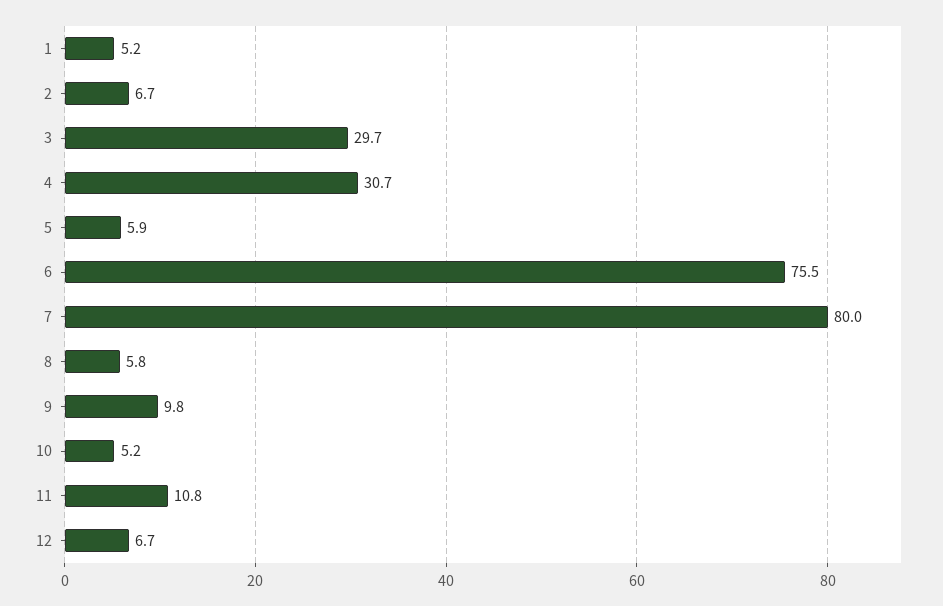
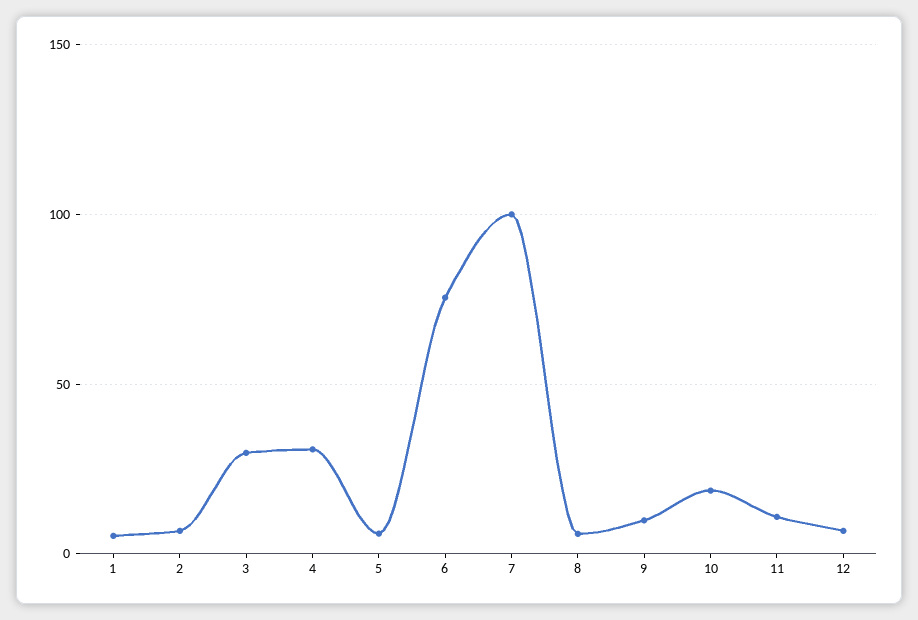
  {
    "1": 5.2,
    "2": 6.7,
    "3": 29.7,
    "4": 30.7,
    "5": 5.9,
    "6": 75.5,
-   "7": 80,
+   "7": 100,
    "8": 5.8,
    "9": 9.8,
-   "10": 5.2,
+   "10": 20,
    "11": 10.8,
    "12": 6.7
  }

